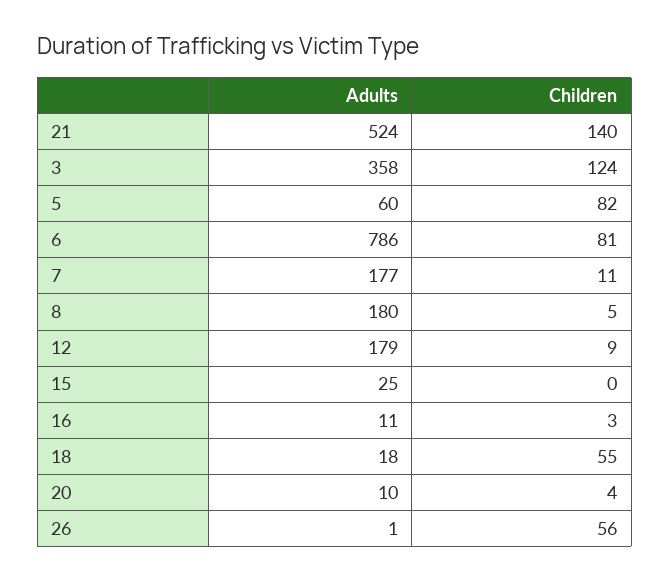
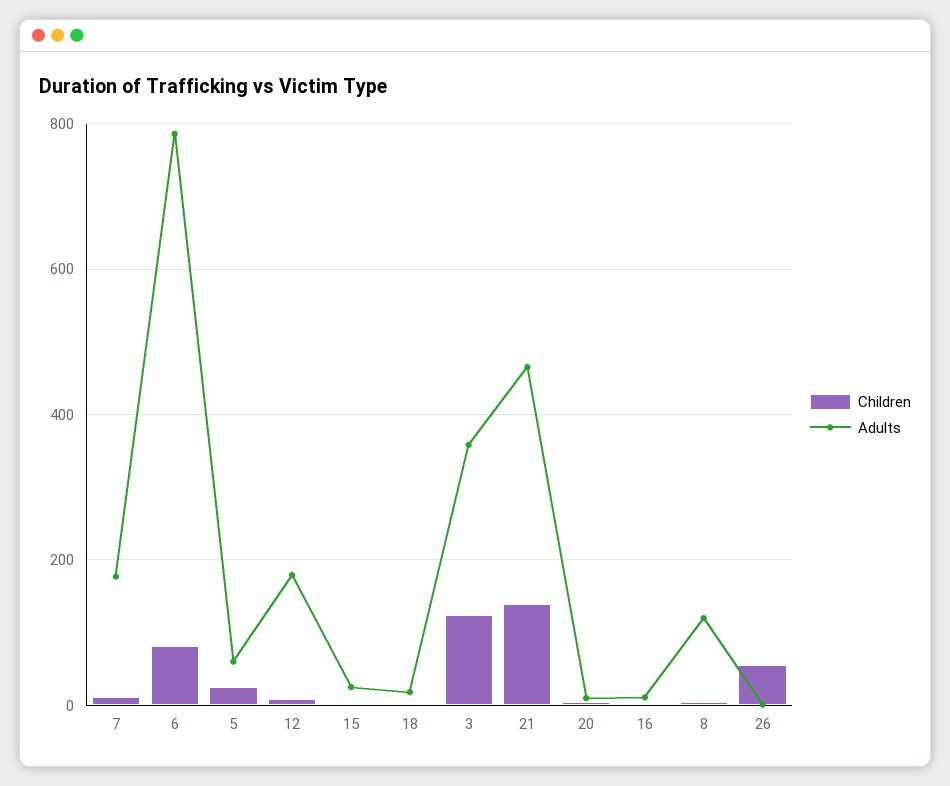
  {
    "Adults": {
-     "21": 524,
+     "21": 460,
      "3": 358,
      "5": 60,
      "6": 786,
      "7": 177,
-     "8": 180,
+     "8": 120,
      "12": 179,
      "15": 25,
      "16": 11,
      "18": 18,
      "20": 10,
      "26": 1
    },
    "Children": {
      "21": 140,
      "3": 124,
-     "5": 82,
+     "5": 20,
      "6": 81,
      "7": 11,
      "8": 5,
      "12": 9,
      "15": 0,
      "16": 3,
-     "18": 55,
+     "18": 0,
      "20": 4,
      "26": 56
    }
  }

